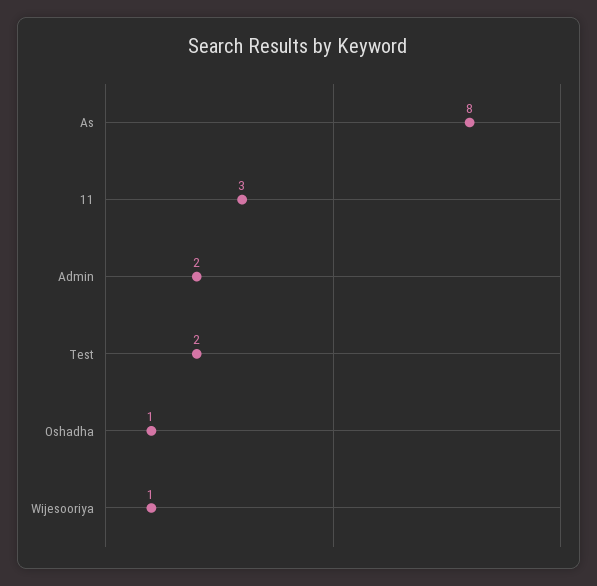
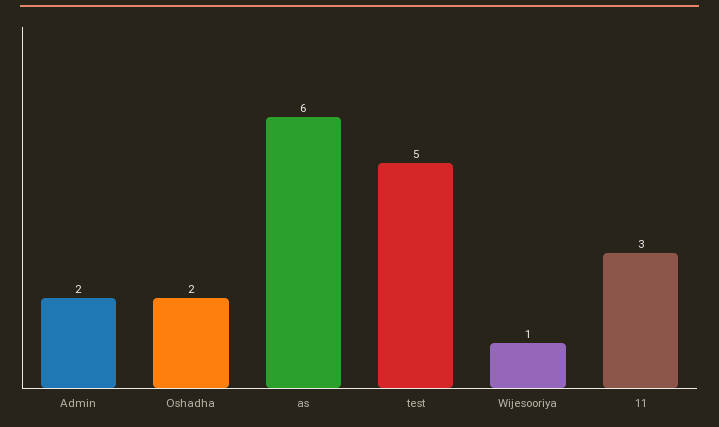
  {
-   "As": 8,
+   "As": 6,
    "11": 3,
    "Admin": 2,
-   "Test": 2,
+   "Test": 5,
-   "Oshadha": 1,
+   "Oshadha": 2,
    "Wijesooriya": 1
  }

